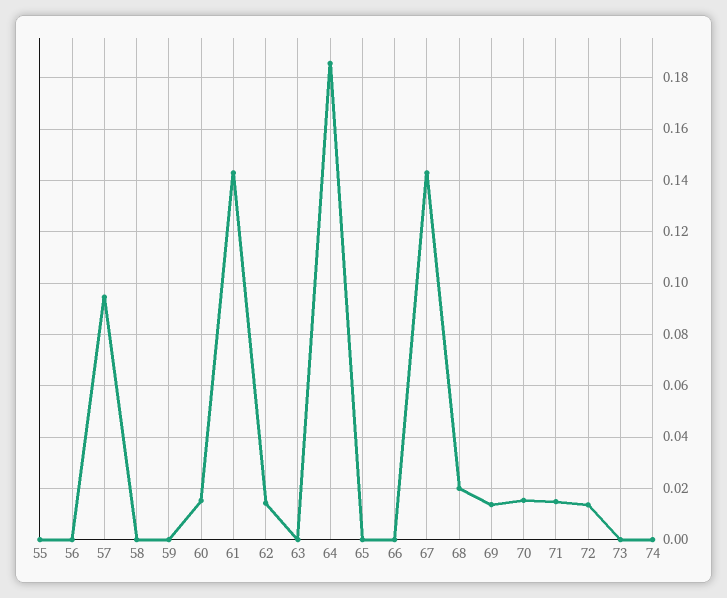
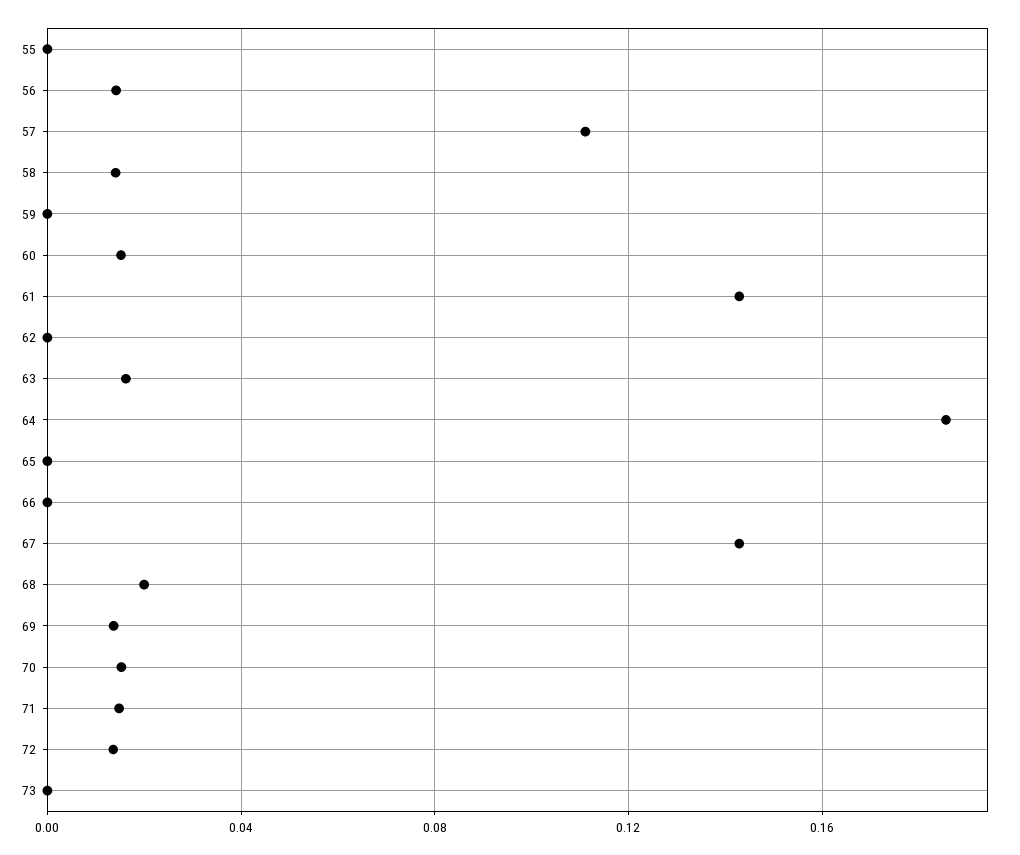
  {
    "55": 0,
-   "56": 0,
+   "56": 0.015,
-   "57": 0.095,
+   "57": 0.11,
-   "58": 0,
+   "58": 0.015,
    "59": 0,
    "60": 0.015,
    "61": 0.1425,
-   "62": 0.015,
+   "62": 0,
-   "63": 0,
+   "63": 0.015,
    "64": 0.185,
    "65": 0,
    "66": 0,
    "67": 0.1425,
    "68": 0.02,
    "69": 0.0125,
    "70": 0.015,
    "71": 0.015,
    "72": 0.0125,
-   "73": 0,
+   "73": 0
-   "74": 0
  }

